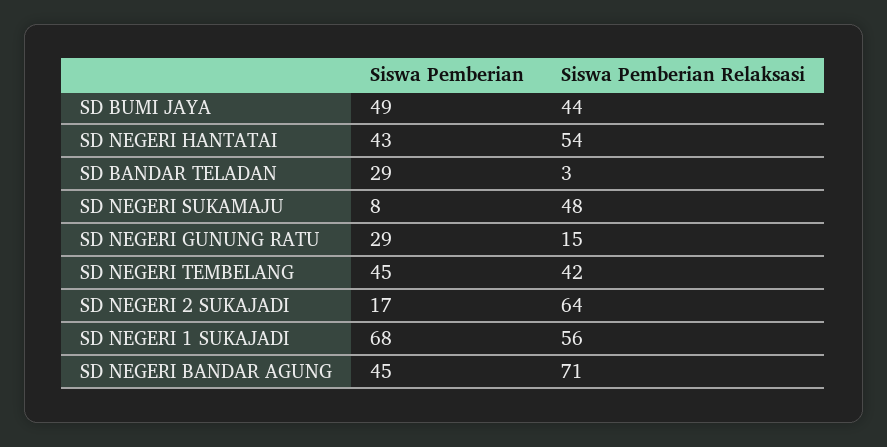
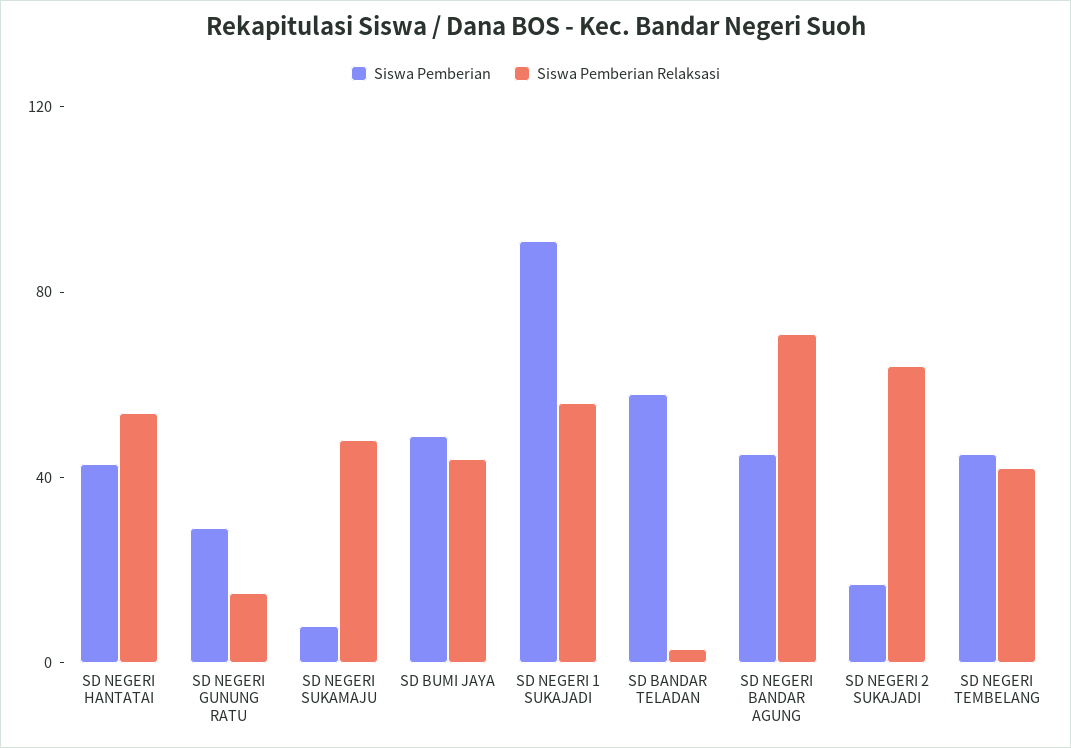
  {
    "Siswa Pemberian": {
      "SD BUMI JAYA": 49,
      "SD NEGERI HANTATAI": 43,
-     "SD BANDAR TELADAN": 29,
+     "SD BANDAR TELADAN": 60,
      "SD NEGERI SUKAMAJU": 8,
      "SD NEGERI GUNUNG RATU": 29,
      "SD NEGERI TEMBELANG": 45,
      "SD NEGERI 2 SUKAJADI": 17,
-     "SD NEGERI 1 SUKAJADI": 68,
+     "SD NEGERI 1 SUKAJADI": 90,
      "SD NEGERI BANDAR AGUNG": 45
    },
    "Siswa Pemberian Relaksasi": {
      "SD BUMI JAYA": 44,
      "SD NEGERI HANTATAI": 54,
      "SD BANDAR TELADAN": 3,
      "SD NEGERI SUKAMAJU": 48,
      "SD NEGERI GUNUNG RATU": 15,
      "SD NEGERI TEMBELANG": 42,
      "SD NEGERI 2 SUKAJADI": 64,
      "SD NEGERI 1 SUKAJADI": 56,
      "SD NEGERI BANDAR AGUNG": 71
    }
  }

